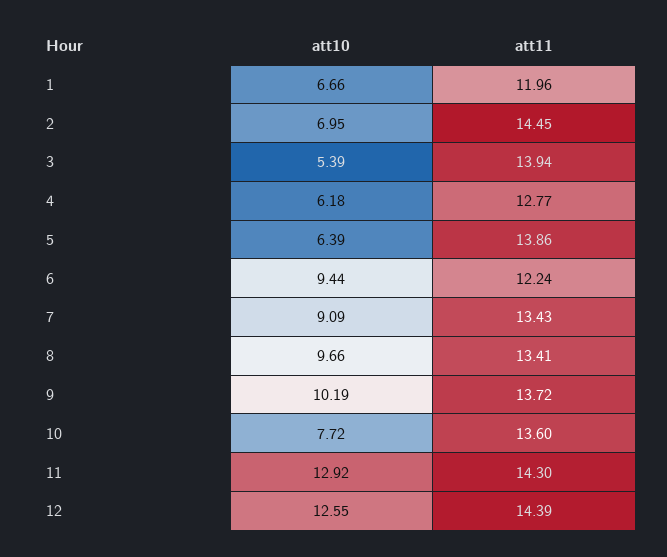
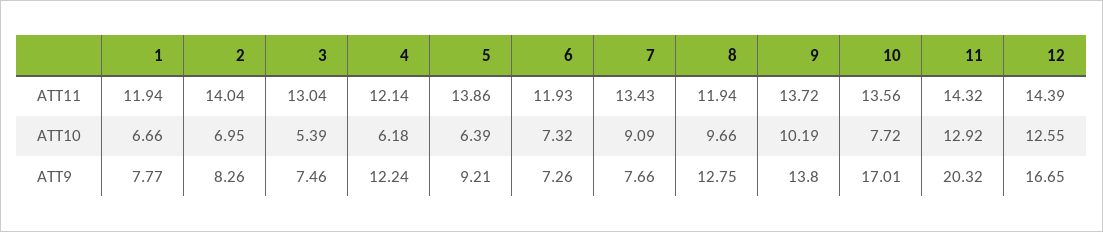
  {
    "att10": {
      "1": 6.66,
      "2": 6.95,
      "3": 5.39,
      "4": 6.18,
      "5": 6.39,
-     "6": 9.44,
+     "6": 7.32,
      "7": 9.09,
      "8": 9.66,
      "9": 10.19,
      "10": 7.72,
      "11": 12.92,
      "12": 12.55
    },
    "att11": {
-     "1": 11.96,
+     "1": 11.94,
-     "2": 14.45,
+     "2": 14.04,
-     "3": 13.94,
+     "3": 13.04,
-     "4": 12.77,
+     "4": 12.14,
      "5": 13.86,
-     "6": 12.24,
+     "6": 11.93,
      "7": 13.43,
-     "8": 13.41,
+     "8": 11.94,
      "9": 13.72,
-     "10": 13.6,
+     "10": 13.56,
-     "11": 14.3,
+     "11": 14.32,
      "12": 14.39
-   }
+   },
+   "ATT9": {
+     "1": 7.77,
+     "2": 8.26,
+     "3": 7.46,
+     "4": 12.24,
+     "5": 9.21,
+     "6": 7.26,
+     "7": 7.66,
+     "8": 12.75,
+     "9": 13.8,
+     "10": 17.01,
+     "11": 20.32,
+     "12": 16.65
+   }
  }

